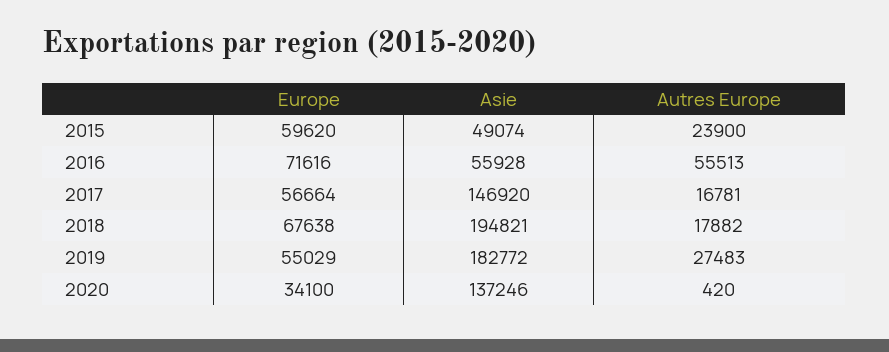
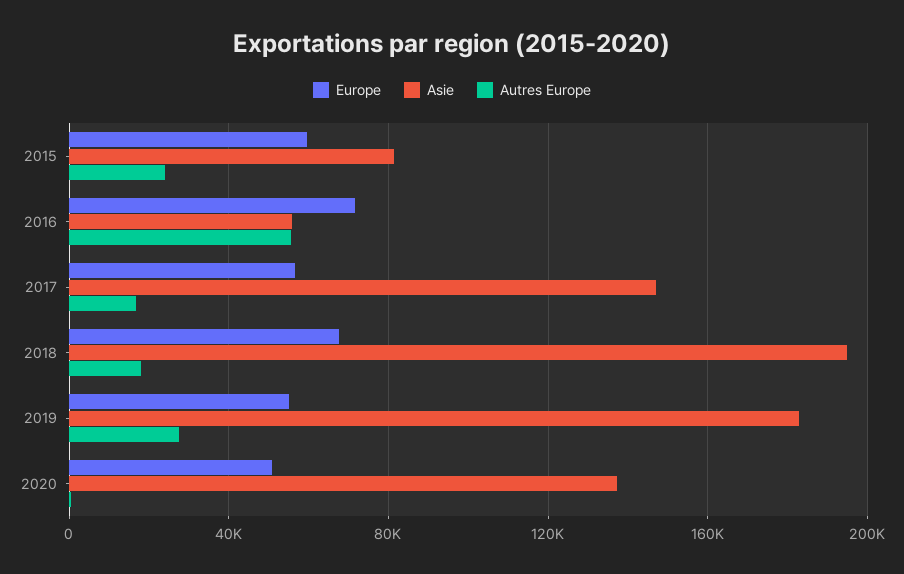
  {
    "Europe": {
      "2015": 59620,
      "2016": 71616,
      "2017": 56664,
      "2018": 67638,
      "2019": 55029,
-     "2020": 34100
+     "2020": 50000
    },
    "Asie": {
-     "2015": 49074,
+     "2015": 80000,
      "2016": 55928,
      "2017": 146920,
      "2018": 194821,
      "2019": 182772,
      "2020": 137246
    },
    "Autres Europe": {
      "2015": 23900,
      "2016": 55513,
      "2017": 16781,
      "2018": 17882,
      "2019": 27483,
      "2020": 420
    }
  }

